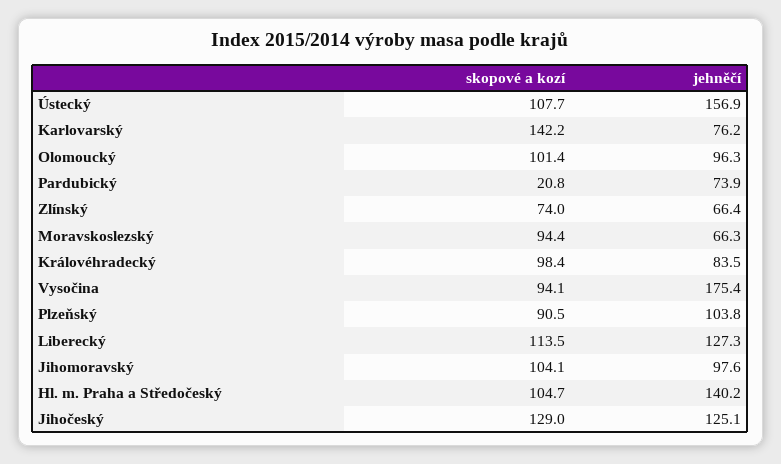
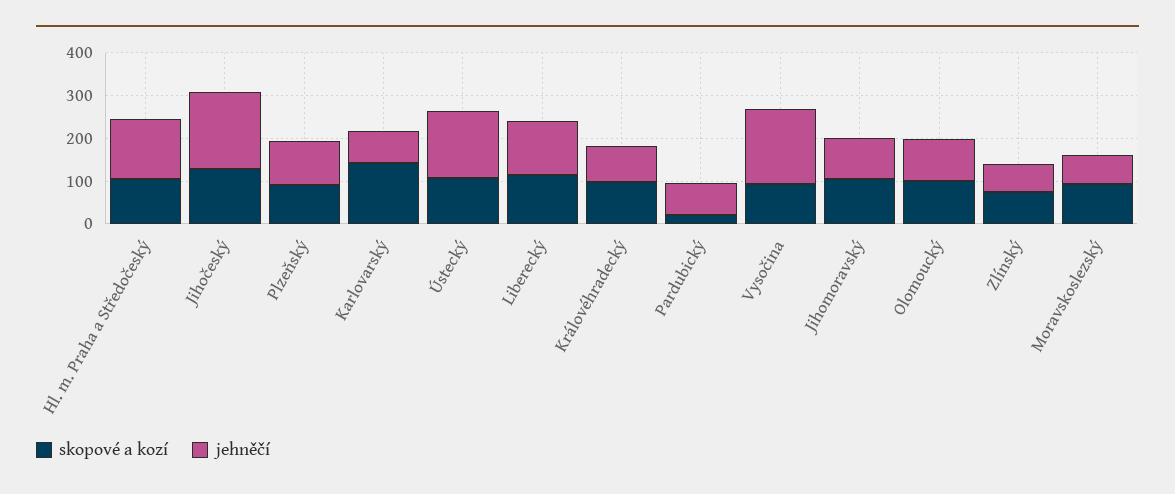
  {
    "skopové a kozí": {
      "Ústecký": 107.7,
      "Karlovarský": 142.2,
      "Olomoucký": 101.4,
      "Pardubický": 20.8,
      "Zlínský": 74,
      "Moravskoslezský": 94.4,
      "Královéhradecký": 98.4,
      "Vysočina": 94.1,
      "Plzeňský": 90.5,
      "Liberecký": 113.5,
      "Jihomoravský": 104.1,
      "Hl. m. Praha a Středočeský": 104.7,
      "Jihočeský": 129
    },
    "jehněčí": {
      "Ústecký": 156.9,
      "Karlovarský": 76.2,
      "Olomoucký": 96.3,
      "Pardubický": 73.9,
      "Zlínský": 66.4,
      "Moravskoslezský": 66.3,
      "Královéhradecký": 83.5,
      "Vysočina": 175.4,
      "Plzeňský": 103.8,
      "Liberecký": 127.3,
      "Jihomoravský": 97.6,
      "Hl. m. Praha a Středočeský": 140.2,
-     "Jihočeský": 125.1
+     "Jihočeský": 180
    }
  }

